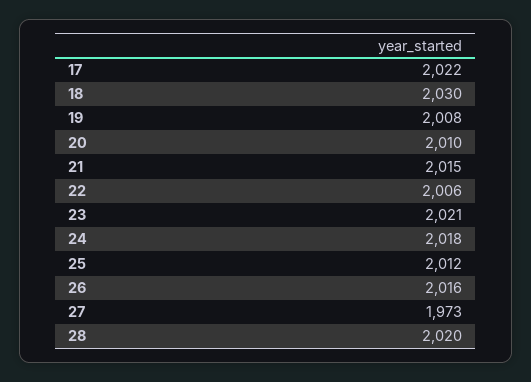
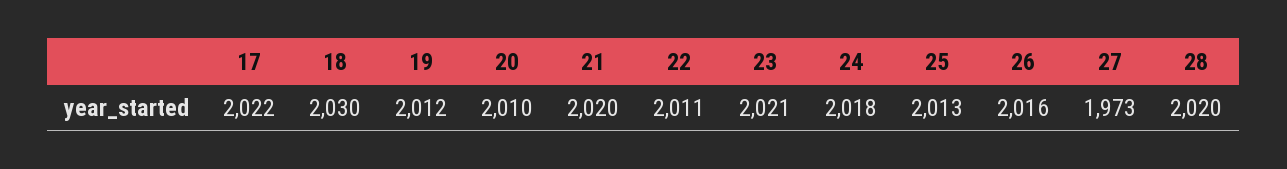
  {
    "17": 2022,
    "18": 2030,
-   "19": 2008,
+   "19": 2012,
    "20": 2010,
-   "21": 2015,
+   "21": 2020,
-   "22": 2006,
+   "22": 2011,
    "23": 2021,
    "24": 2018,
-   "25": 2012,
+   "25": 2013,
    "26": 2016,
    "27": 1973,
    "28": 2020
  }

